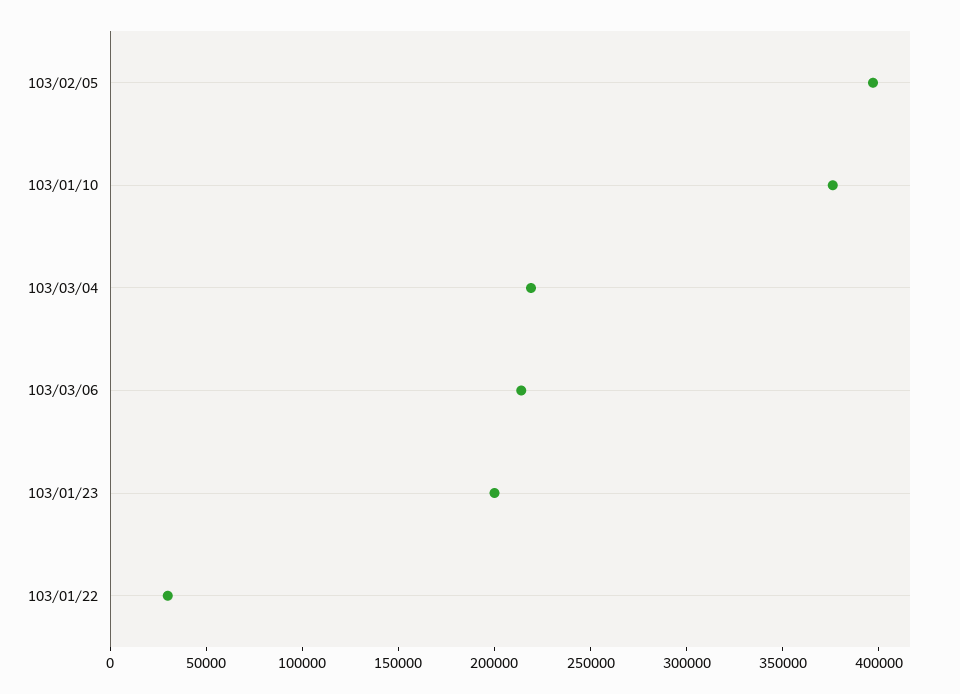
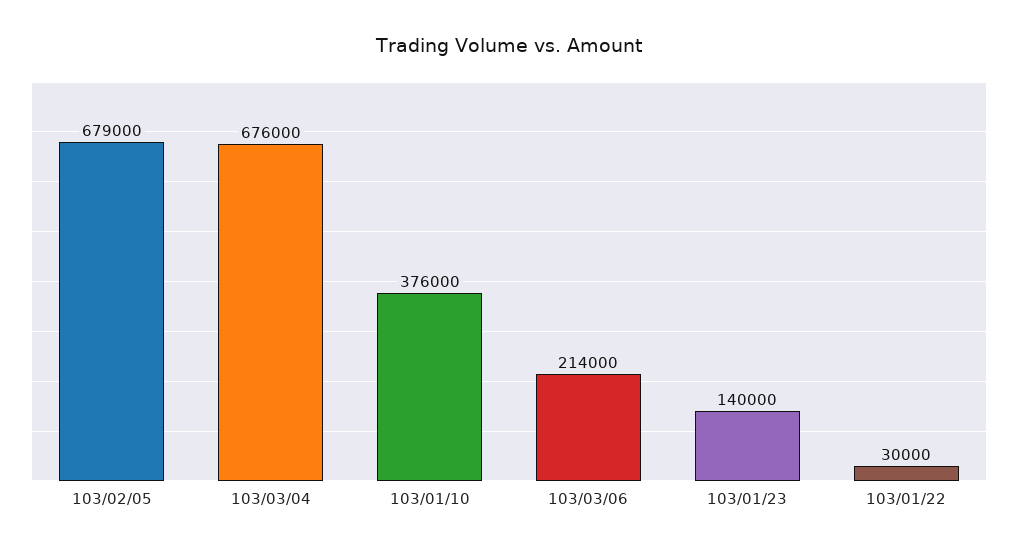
  {
-   "103/02/05": 400000,
+   "103/02/05": 679000,
    "103/01/10": 376000,
-   "103/03/04": 220000,
+   "103/03/04": 676000,
    "103/03/06": 214000,
-   "103/01/23": 200000,
+   "103/01/23": 140000,
    "103/01/22": 30000
  }

